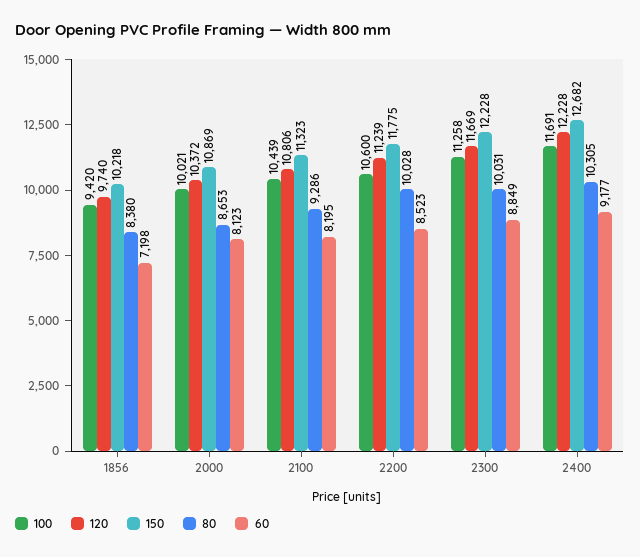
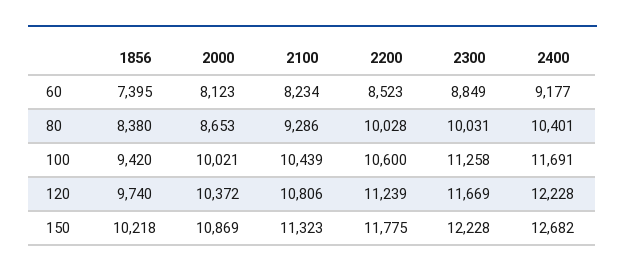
  {
    "100": {
      "1856": 9420,
      "2000": 10021,
      "2100": 10439,
      "2200": 10600,
      "2300": 11258,
      "2400": 11691
    },
    "120": {
      "1856": 9740,
      "2000": 10372,
      "2100": 10806,
      "2200": 11239,
      "2300": 11669,
      "2400": 12228
    },
    "150": {
      "1856": 10218,
      "2000": 10869,
      "2100": 11323,
      "2200": 11775,
      "2300": 12228,
      "2400": 12682
    },
    "80": {
      "1856": 8380,
      "2000": 8653,
      "2100": 9286,
      "2200": 10028,
      "2300": 10031,
-     "2400": 10305
+     "2400": 10401
    },
    "60": {
-     "1856": 7198,
+     "1856": 7395,
      "2000": 8123,
-     "2100": 8195,
+     "2100": 8234,
      "2200": 8523,
      "2300": 8849,
      "2400": 9177
    }
  }

